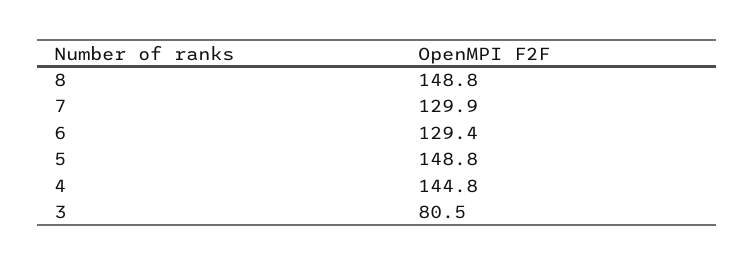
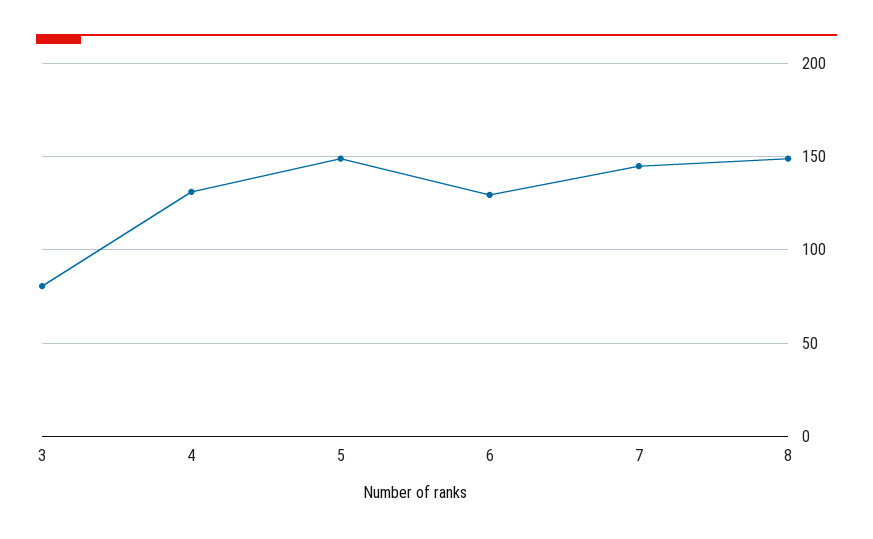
  {
    "8": 148.8,
-   "7": 129.9,
+   "7": 145,
    "6": 129.4,
    "5": 148.8,
-   "4": 144.8,
+   "4": 130,
    "3": 80.5
  }

